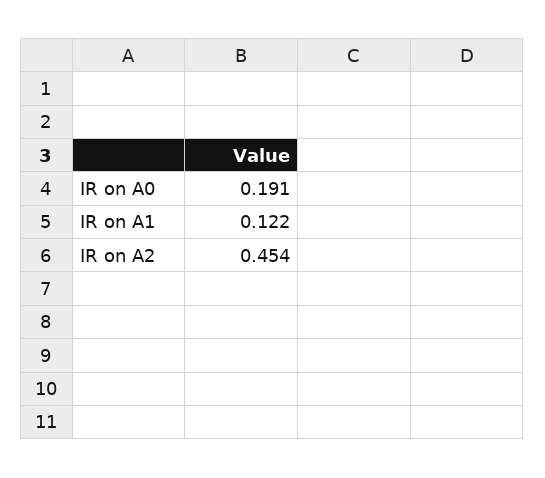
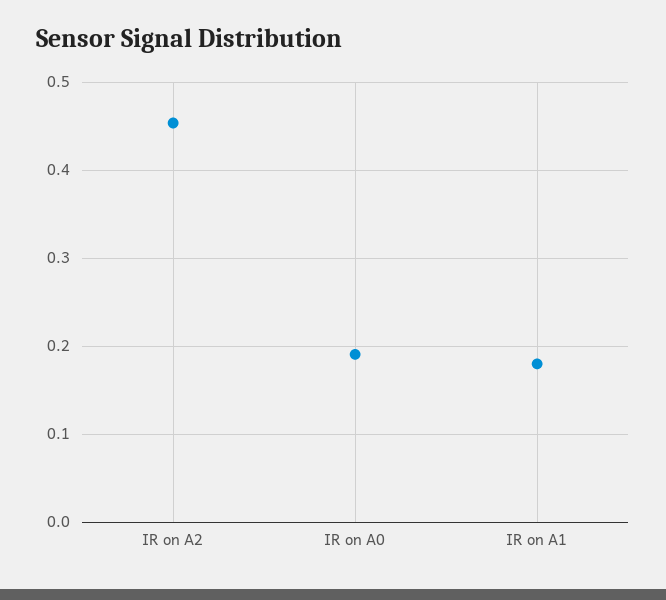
  {
    "IR on A0": 0.191,
-   "IR on A1": 0.122,
+   "IR on A1": 0.18,
    "IR on A2": 0.454
  }

